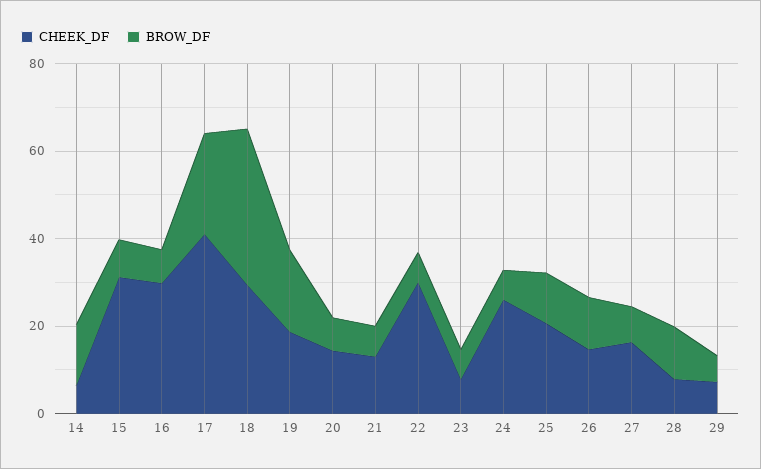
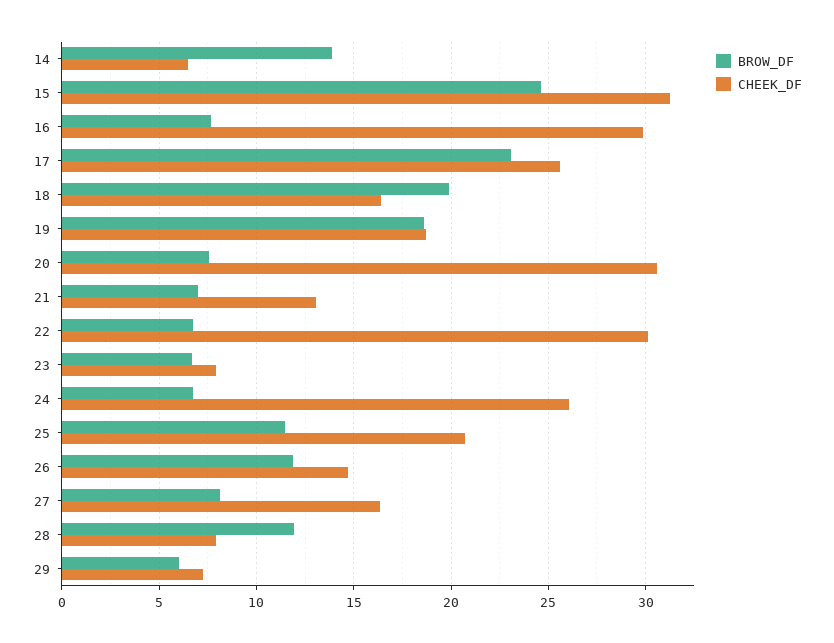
  {
    "CHEEK_DF": {
      "14": 6.5,
      "15": 31,
      "16": 30,
-     "17": 40,
+     "17": 25.5,
-     "18": 30,
+     "18": 16.5,
      "19": 18.5,
-     "20": 15,
+     "20": 30.5,
      "21": 13,
      "22": 30,
      "23": 8,
      "24": 26,
      "25": 20.5,
      "26": 14.5,
      "27": 16.5,
      "28": 8,
      "29": 7.5
    },
    "BROW_DF": {
      "14": 14,
-     "15": 10,
+     "15": 24.5,
      "16": 7.5,
      "17": 23,
-     "18": 35,
+     "18": 20,
      "19": 18.5,
      "20": 7.5,
      "21": 7,
      "22": 6.5,
      "23": 6.5,
      "24": 7,
      "25": 11.5,
      "26": 12,
      "27": 8,
      "28": 12,
      "29": 6
    }
  }

